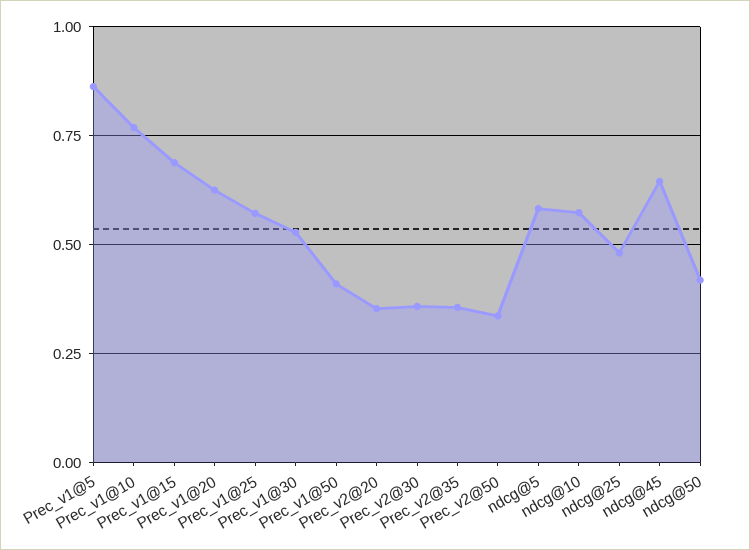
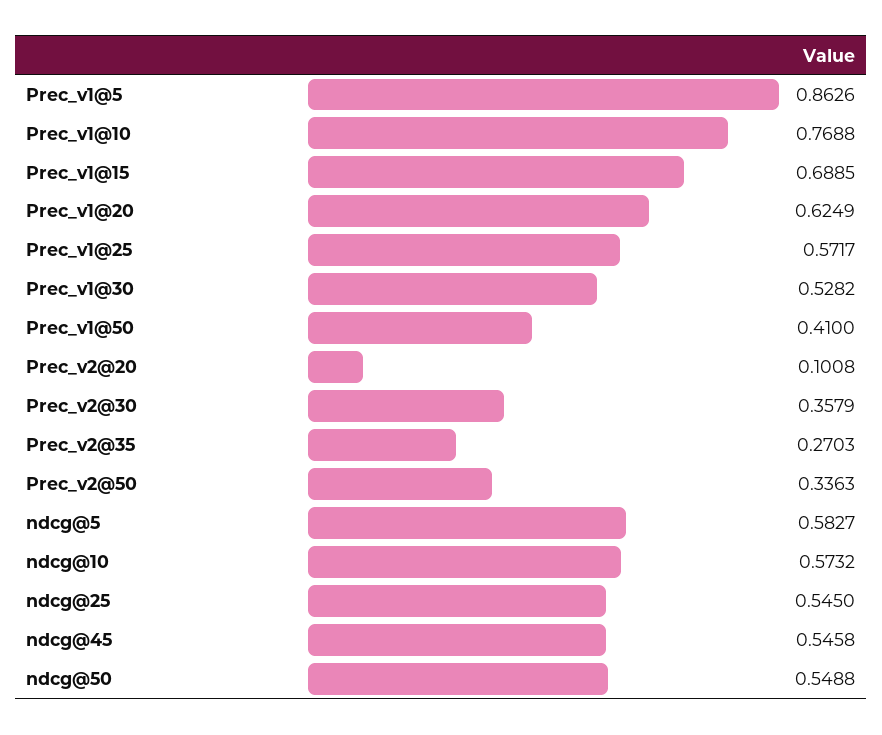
  {
    "Prec_v1@5": 0.8626,
    "Prec_v1@10": 0.7688,
    "Prec_v1@15": 0.6885,
    "Prec_v1@20": 0.6249,
    "Prec_v1@25": 0.5717,
    "Prec_v1@30": 0.5282,
    "Prec_v1@50": 0.41,
-   "Prec_v2@20": 0.35,
+   "Prec_v2@20": 0.1008,
    "Prec_v2@30": 0.3579,
-   "Prec_v2@35": 0.35,
+   "Prec_v2@35": 0.2703,
    "Prec_v2@50": 0.3363,
    "ndcg@5": 0.5827,
    "ndcg@10": 0.5732,
-   "ndcg@25": 0.475,
+   "ndcg@25": 0.545,
-   "ndcg@45": 0.65,
+   "ndcg@45": 0.5458,
-   "ndcg@50": 0.425
+   "ndcg@50": 0.5488
  }

